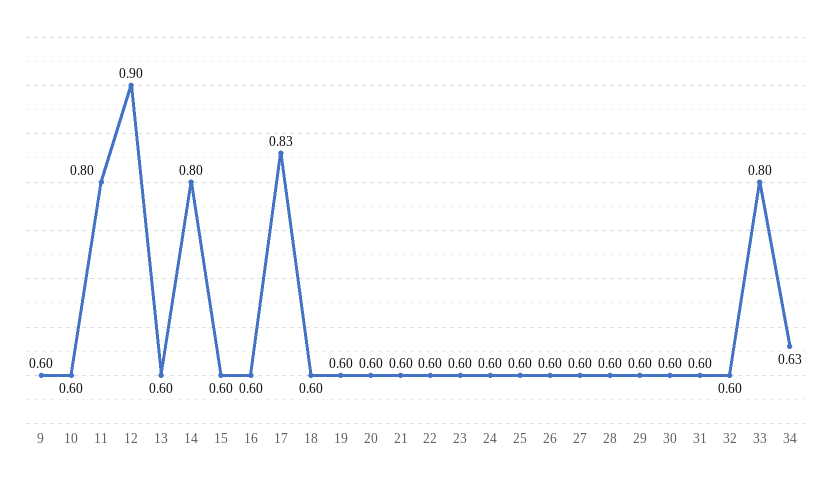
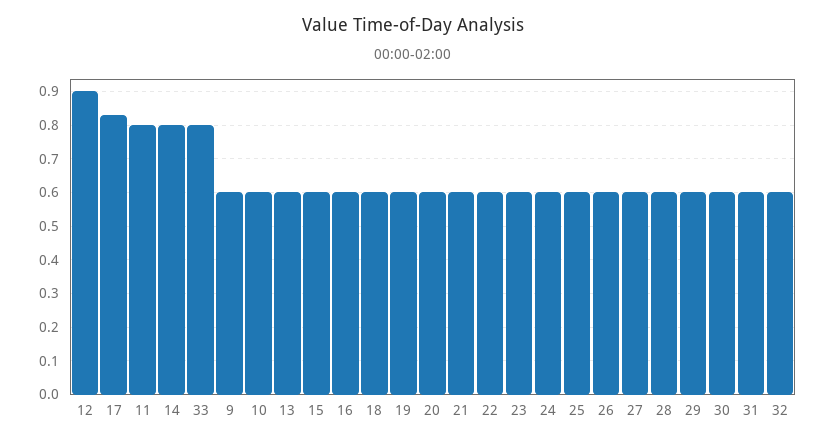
  {
    "9": 0.6,
    "10": 0.6,
    "11": 0.8,
    "12": 0.9,
    "13": 0.6,
    "14": 0.8,
    "15": 0.6,
    "16": 0.6,
    "17": 0.83,
    "18": 0.6,
    "19": 0.6,
    "20": 0.6,
    "21": 0.6,
    "22": 0.6,
    "23": 0.6,
    "24": 0.6,
    "25": 0.6,
    "26": 0.6,
    "27": 0.6,
    "28": 0.6,
    "29": 0.6,
    "30": 0.6,
    "31": 0.6,
    "32": 0.6,
-   "33": 0.8,
+   "33": 0.8
-   "34": 0.63
  }

